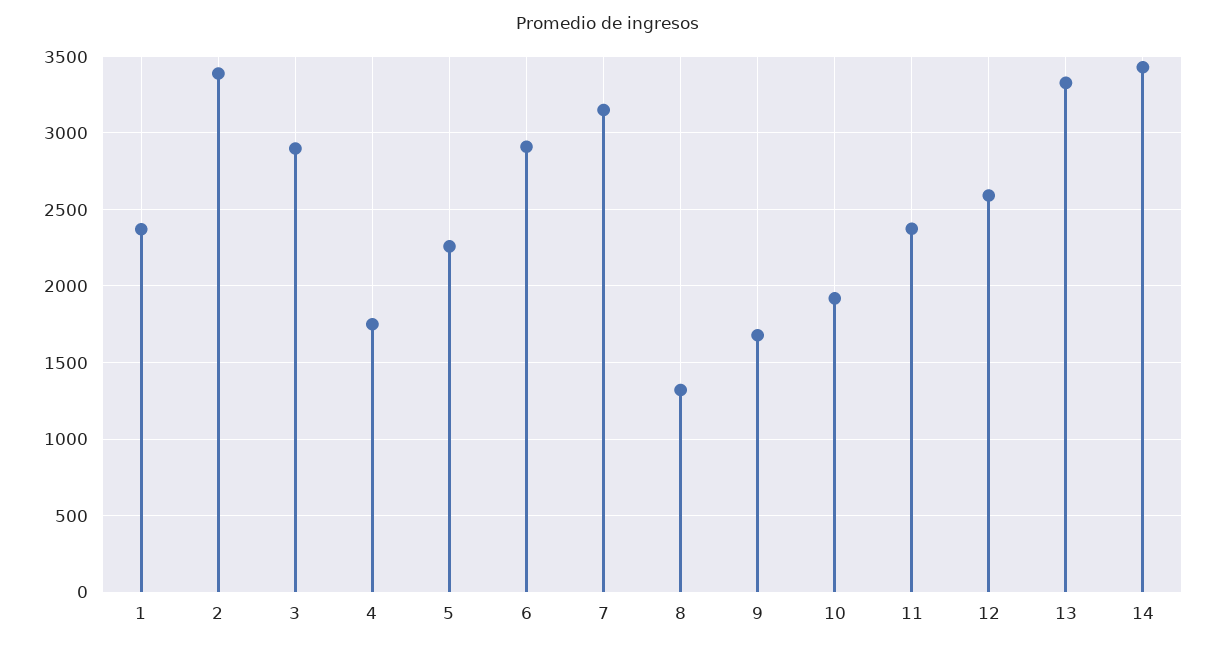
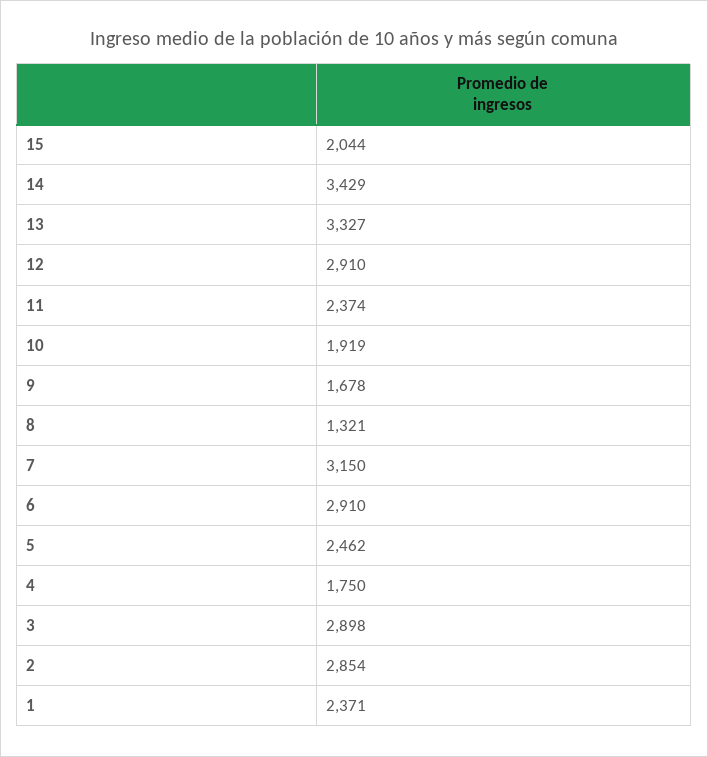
  {
    "1": 2371,
-   "2": 3400,
+   "2": 2854,
    "3": 2898,
    "4": 1750,
-   "5": 2250,
+   "5": 2462,
    "6": 2910,
    "7": 3150,
    "8": 1321,
    "9": 1678,
    "10": 1919,
    "11": 2374,
-   "12": 2600,
+   "12": 2910,
    "13": 3327,
-   "14": 3429
+   "14": 3429,
+   "15": 2044
  }

